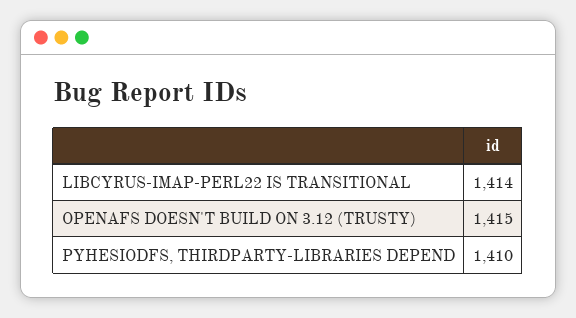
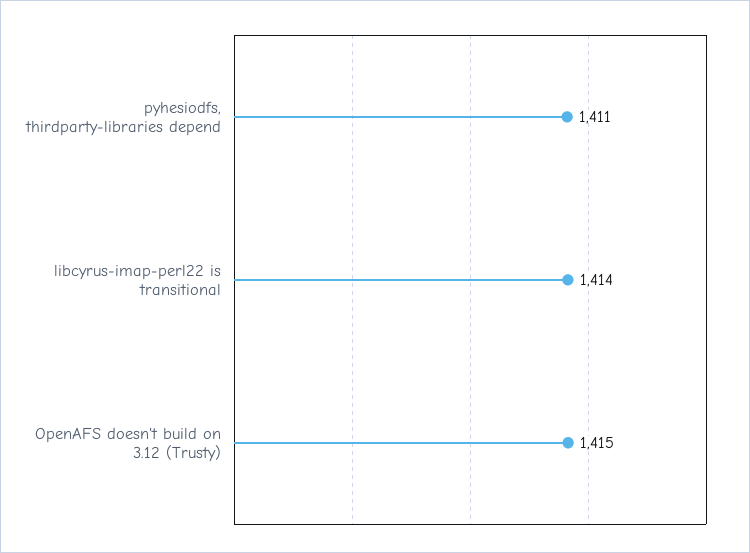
  {
    "LIBCYRUS-IMAP-PERL22 IS TRANSITIONAL": 1414,
    "OPENAFS DOESN'T BUILD ON 3.12 (TRUSTY)": 1415,
-   "PYHESIODFS, THIRDPARTY-LIBRARIES DEPEND": 1410
+   "PYHESIODFS, THIRDPARTY-LIBRARIES DEPEND": 1411
  }

